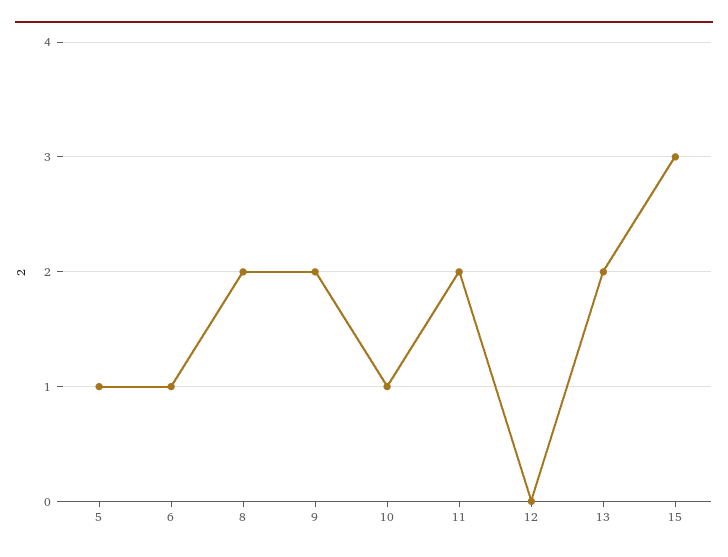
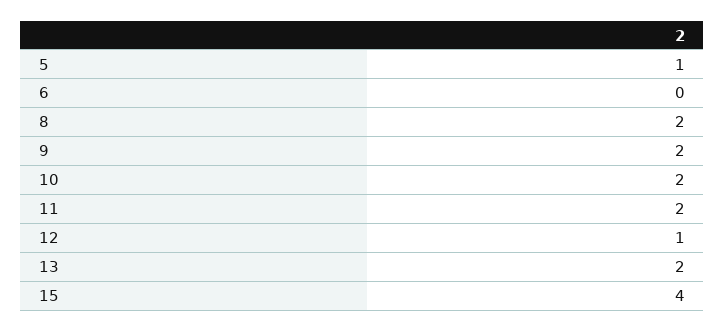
  {
    "5": 1,
-   "6": 1,
+   "6": 0,
    "8": 2,
    "9": 2,
-   "10": 1,
+   "10": 2,
    "11": 2,
-   "12": 0,
+   "12": 1,
    "13": 2,
-   "15": 3
+   "15": 4
  }

